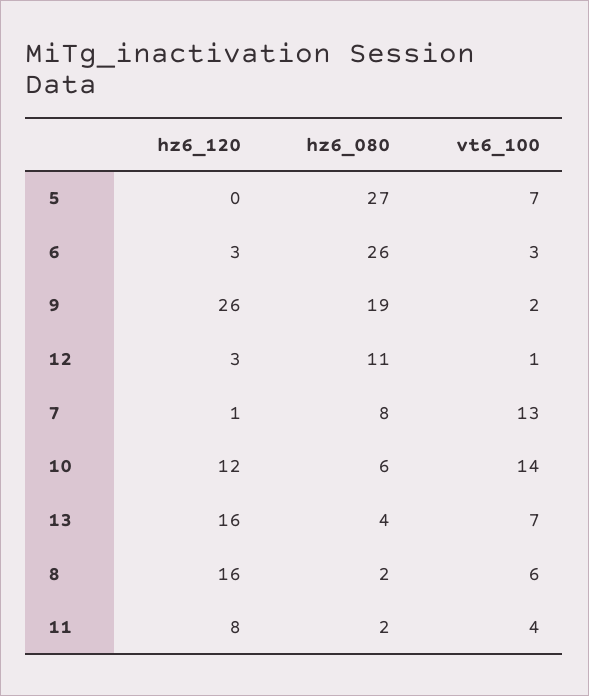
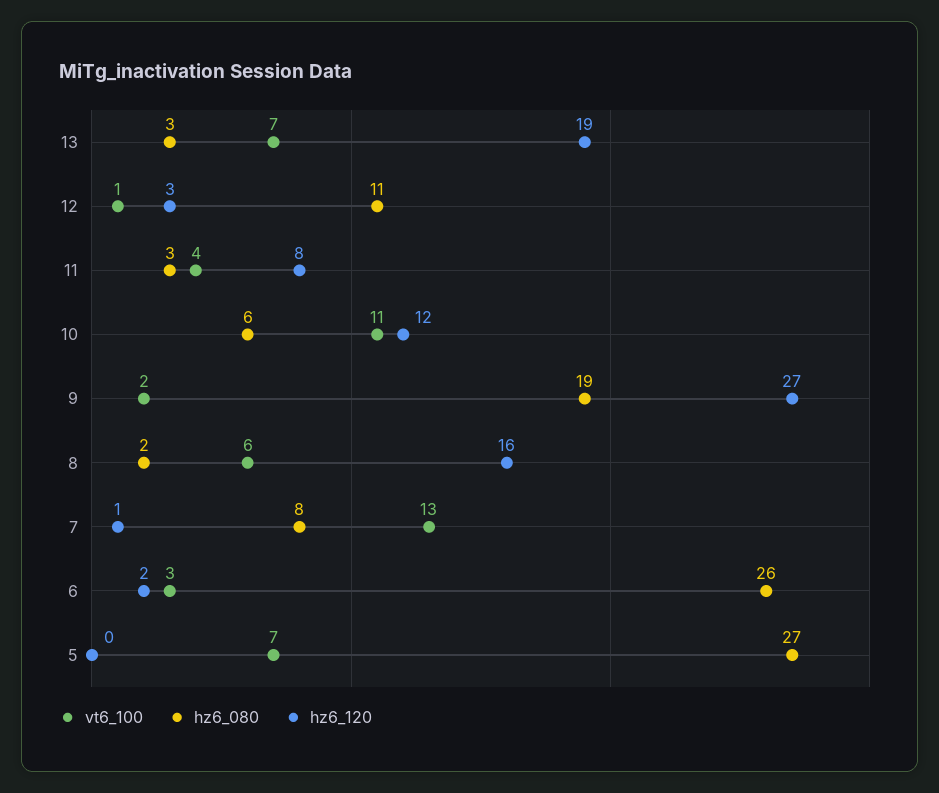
  {
    "hz6_120": {
      "5": 0,
-     "6": 3,
+     "6": 2,
-     "9": 26,
+     "9": 27,
      "12": 3,
      "7": 1,
      "10": 12,
-     "13": 16,
+     "13": 19,
      "8": 16,
      "11": 8
    },
    "hz6_080": {
      "5": 27,
      "6": 26,
      "9": 19,
      "12": 11,
      "7": 8,
      "10": 6,
-     "13": 4,
+     "13": 3,
      "8": 2,
-     "11": 2
+     "11": 3
    },
    "vt6_100": {
      "5": 7,
      "6": 3,
      "9": 2,
      "12": 1,
      "7": 13,
-     "10": 14,
+     "10": 11,
      "13": 7,
      "8": 6,
      "11": 4
    }
  }

